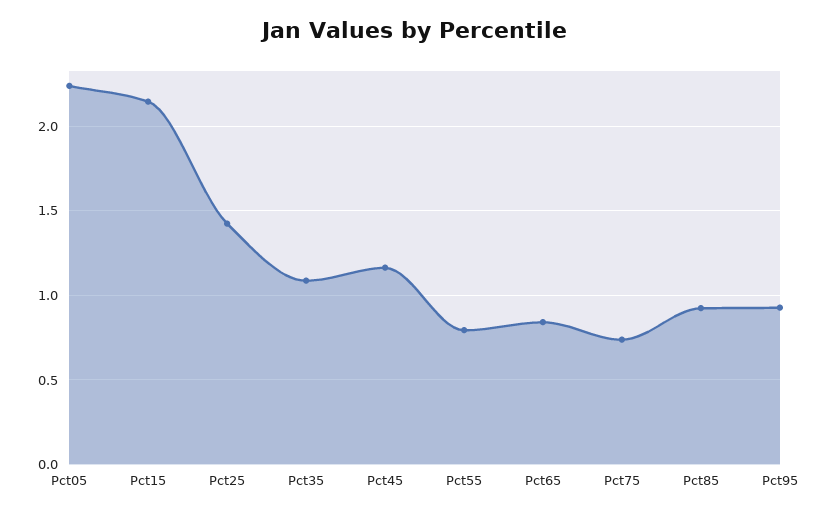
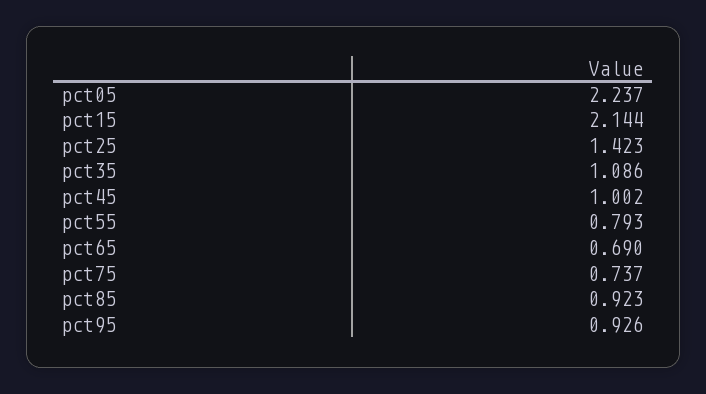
  {
    "Pct05": 2.237,
    "Pct15": 2.144,
    "Pct25": 1.423,
    "Pct35": 1.086,
-   "Pct45": 1.15,
+   "Pct45": 1.002,
    "Pct55": 0.793,
-   "Pct65": 0.85,
+   "Pct65": 0.69,
    "Pct75": 0.737,
    "Pct85": 0.923,
    "Pct95": 0.926
  }

